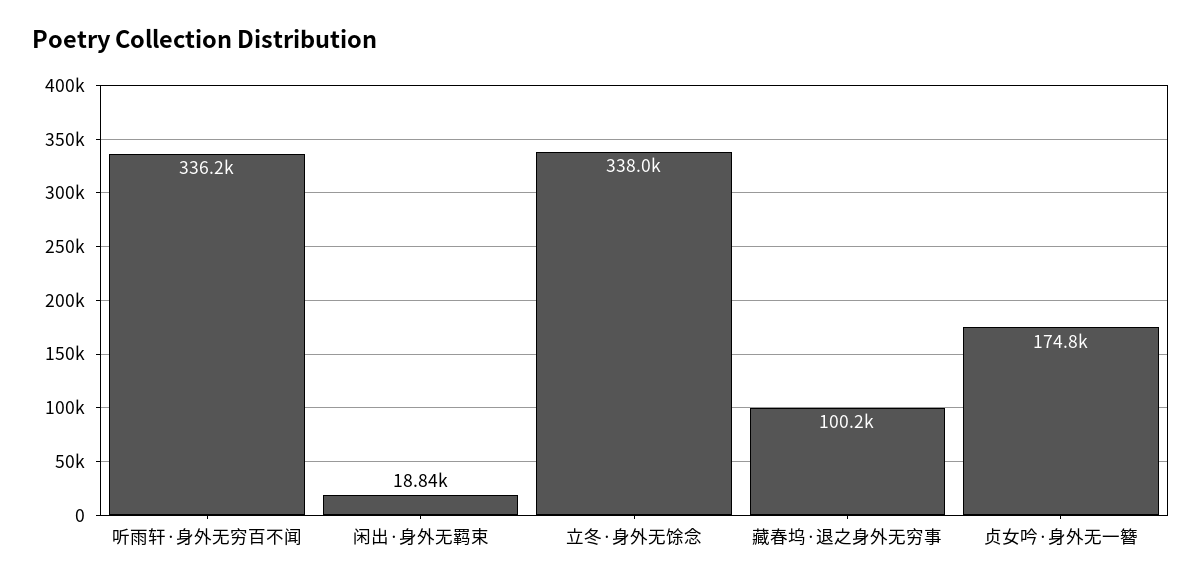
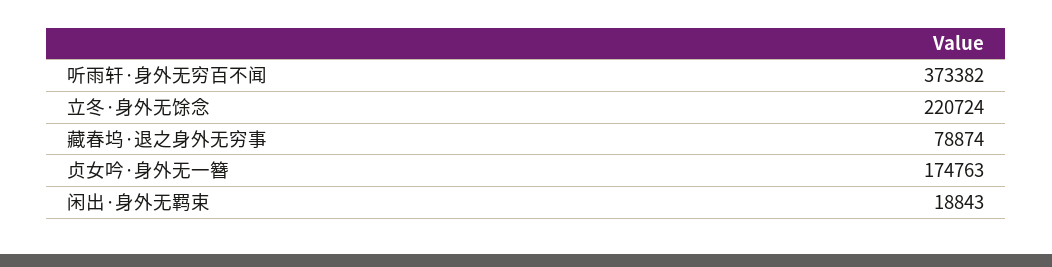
  {
-   "听雨轩·身外无穷百不闻": 336200,
+   "听雨轩·身外无穷百不闻": 373382,
    "闲出·身外无羁束": 18843,
-   "立冬·身外无馀念": 338000,
+   "立冬·身外无馀念": 220724,
-   "藏春坞·退之身外无穷事": 100200,
+   "藏春坞·退之身外无穷事": 78874,
    "贞女吟·身外无一簪": 174763
  }

